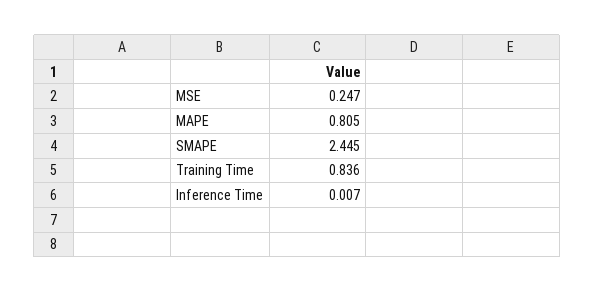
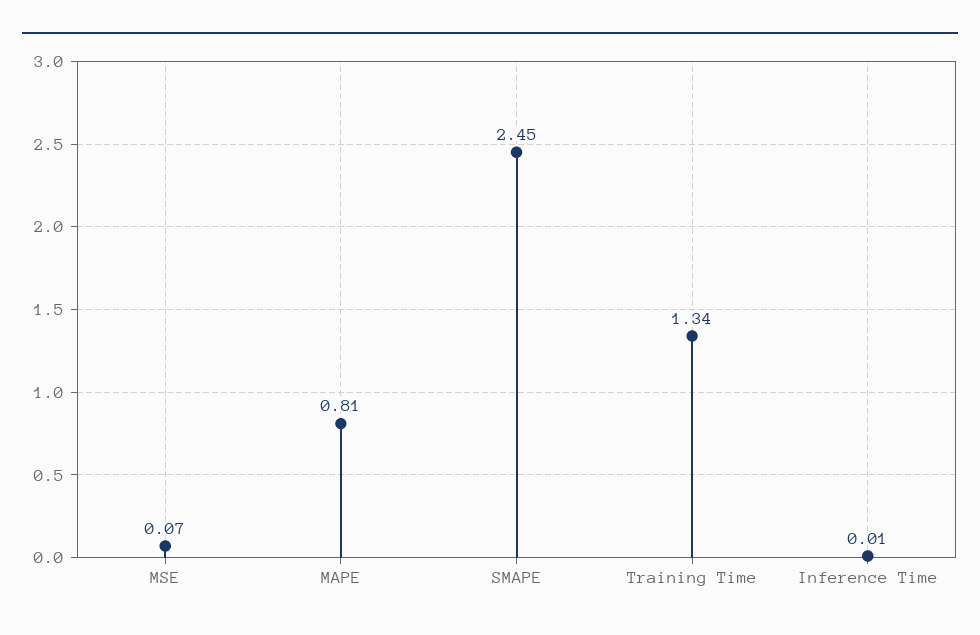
  {
-   "MSE": 0.247,
+   "MSE": 0.07,
    "MAPE": 0.805,
    "SMAPE": 2.445,
-   "Training Time": 0.836,
+   "Training Time": 1.34,
    "Inference Time": 0.007
  }

